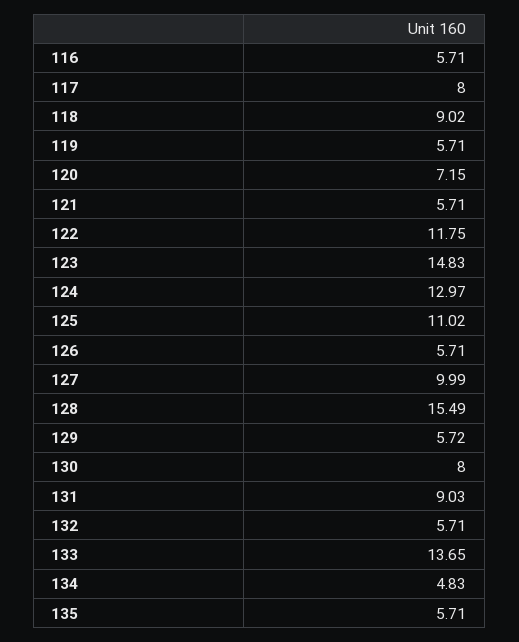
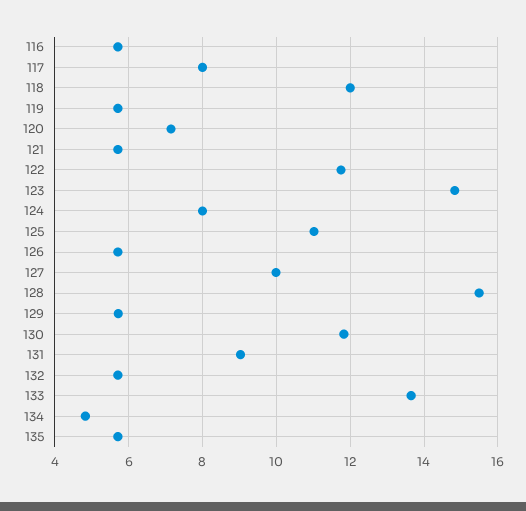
  {
    "116": 5.71,
    "117": 8,
-   "118": 9.02,
+   "118": 12,
    "119": 5.71,
    "120": 7.15,
    "121": 5.71,
    "122": 11.75,
    "123": 14.83,
-   "124": 12.97,
+   "124": 8,
    "125": 11.02,
    "126": 5.71,
    "127": 9.99,
    "128": 15.49,
    "129": 5.72,
-   "130": 8,
+   "130": 11.8,
    "131": 9.03,
    "132": 5.71,
    "133": 13.65,
    "134": 4.83,
    "135": 5.71
  }

